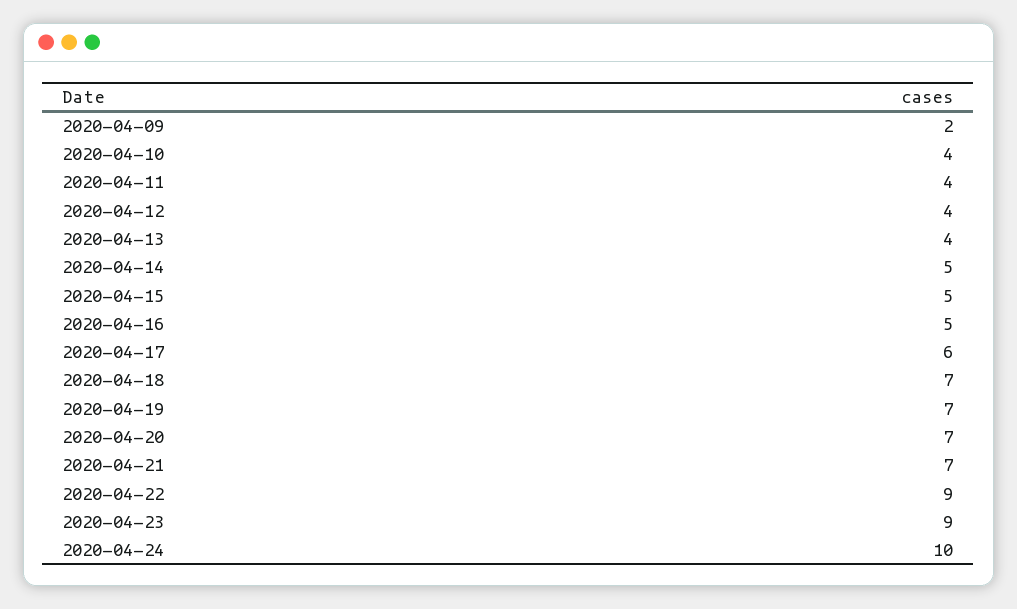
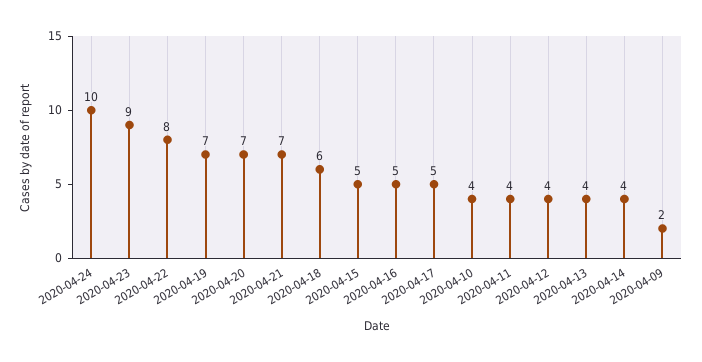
  {
    "2020-04-09": 2,
    "2020-04-10": 4,
    "2020-04-11": 4,
    "2020-04-12": 4,
    "2020-04-13": 4,
-   "2020-04-14": 5,
+   "2020-04-14": 4,
    "2020-04-15": 5,
    "2020-04-16": 5,
-   "2020-04-17": 6,
+   "2020-04-17": 5,
-   "2020-04-18": 7,
+   "2020-04-18": 6,
    "2020-04-19": 7,
    "2020-04-20": 7,
    "2020-04-21": 7,
-   "2020-04-22": 9,
+   "2020-04-22": 8,
    "2020-04-23": 9,
    "2020-04-24": 10
  }

